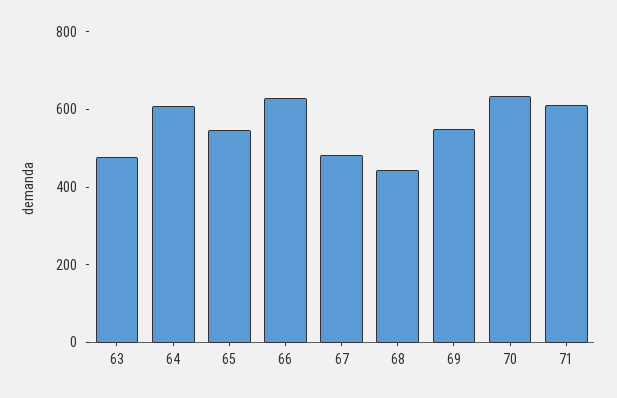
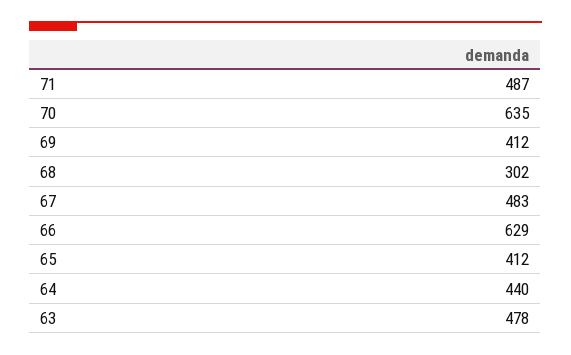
  {
    "63": 478,
-   "64": 600,
+   "64": 440,
-   "65": 550,
+   "65": 412,
    "66": 629,
    "67": 483,
-   "68": 450,
+   "68": 302,
-   "69": 550,
+   "69": 412,
    "70": 635,
-   "71": 600
+   "71": 487
  }

